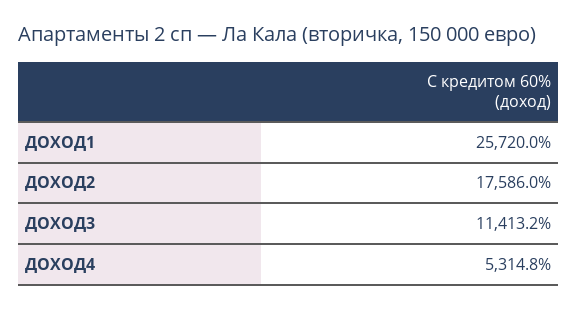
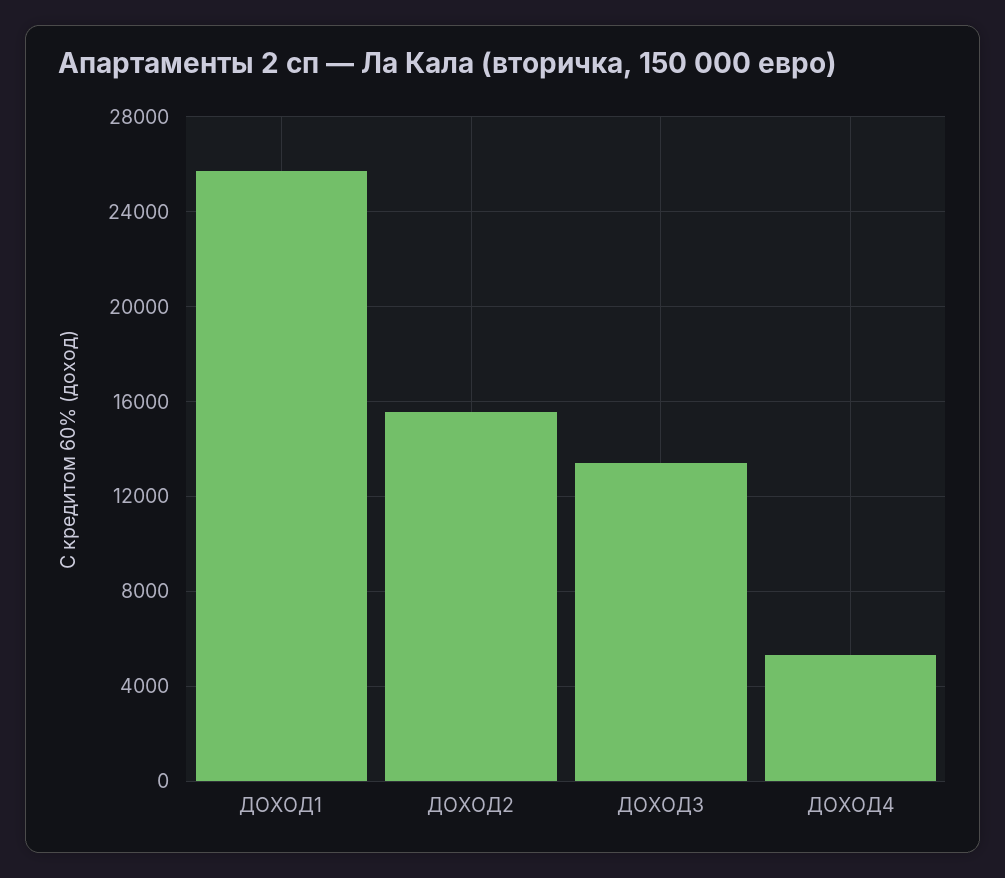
  {
    "ДОХОД1": 25720,
-   "ДОХОД2": 17586,
+   "ДОХОД2": 15500,
-   "ДОХОД3": 11413.2,
+   "ДОХОД3": 13500,
    "ДОХОД4": 5314.8
  }

